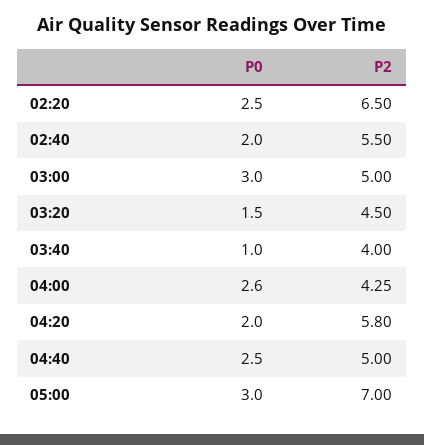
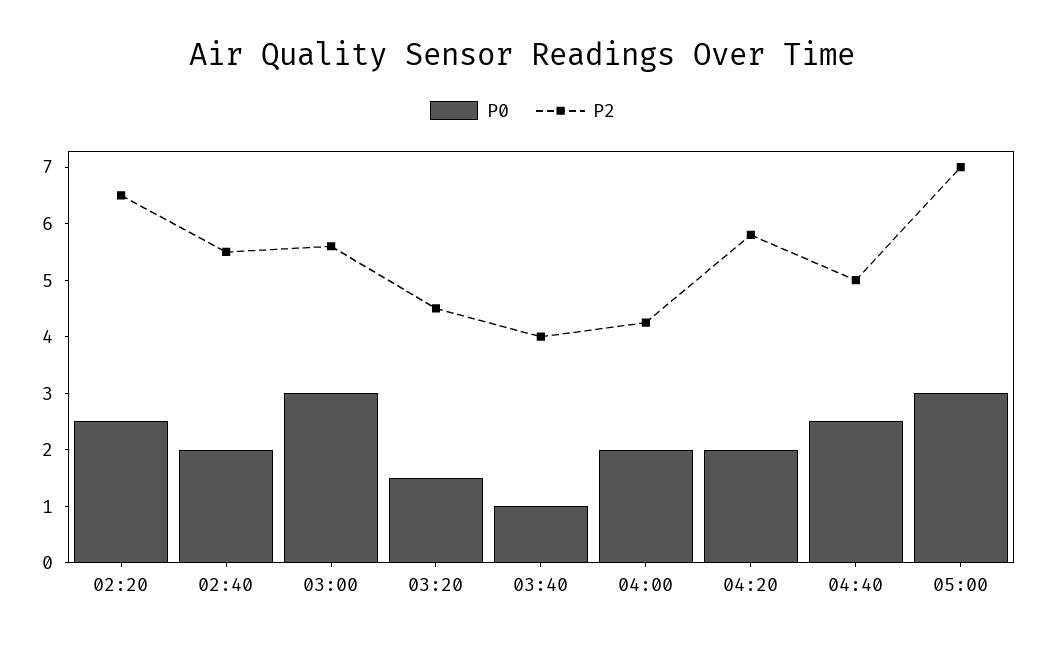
  {
    "P0": {
      "02:20": 2.5,
      "02:40": 2,
      "03:00": 3,
      "03:20": 1.5,
      "03:40": 1,
-     "04:00": 2.6,
+     "04:00": 2,
      "04:20": 2,
      "04:40": 2.5,
      "05:00": 3
    },
    "P2": {
      "02:20": 6.5,
      "02:40": 5.5,
-     "03:00": 5,
+     "03:00": 5.6,
      "03:20": 4.5,
      "03:40": 4,
      "04:00": 4.25,
      "04:20": 5.8,
      "04:40": 5,
      "05:00": 7
    }
  }

